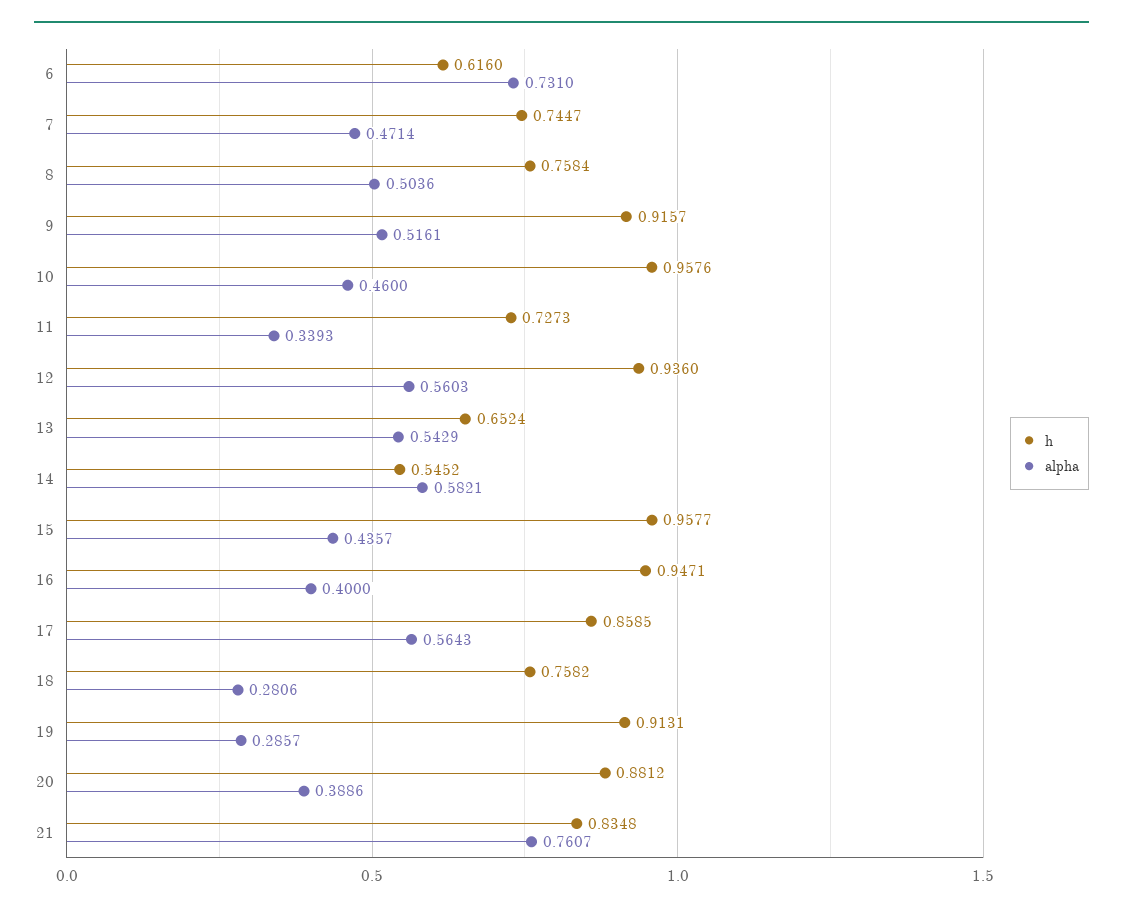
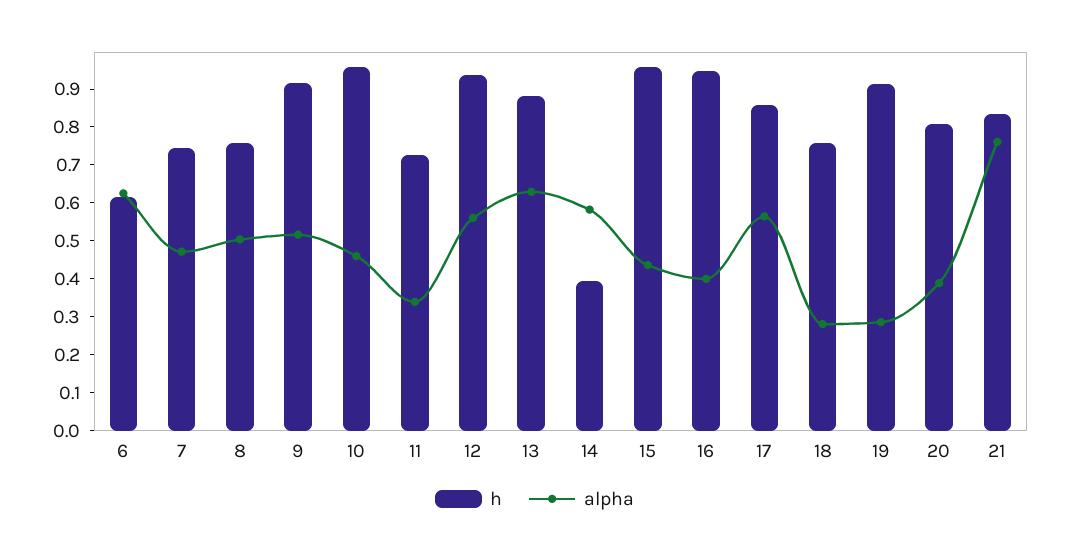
  {
    "h": {
      "6": 0.616,
      "7": 0.7447,
      "8": 0.7584,
      "9": 0.9157,
      "10": 0.9576,
      "11": 0.7273,
      "12": 0.936,
-     "13": 0.6524,
+     "13": 0.875,
-     "14": 0.5452,
+     "14": 0.4,
      "15": 0.9577,
      "16": 0.9471,
      "17": 0.8585,
      "18": 0.7582,
      "19": 0.9131,
-     "20": 0.8812,
+     "20": 0.8,
      "21": 0.8348
    },
    "alpha": {
-     "6": 0.731,
+     "6": 0.625,
      "7": 0.4714,
      "8": 0.5036,
      "9": 0.5161,
      "10": 0.46,
      "11": 0.3393,
      "12": 0.5603,
-     "13": 0.5429,
+     "13": 0.625,
      "14": 0.5821,
      "15": 0.4357,
      "16": 0.4,
      "17": 0.5643,
      "18": 0.2806,
      "19": 0.2857,
      "20": 0.3886,
      "21": 0.7607
    }
  }

